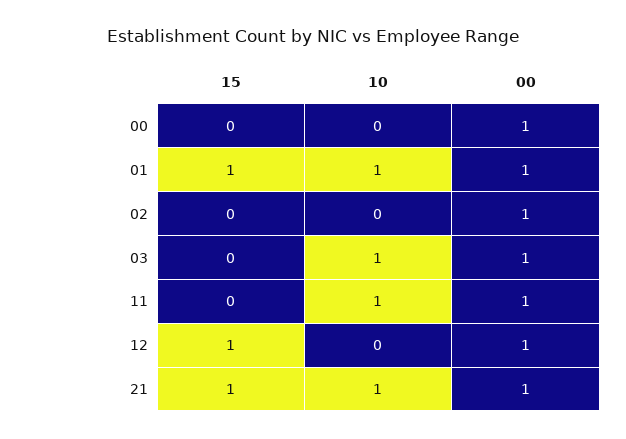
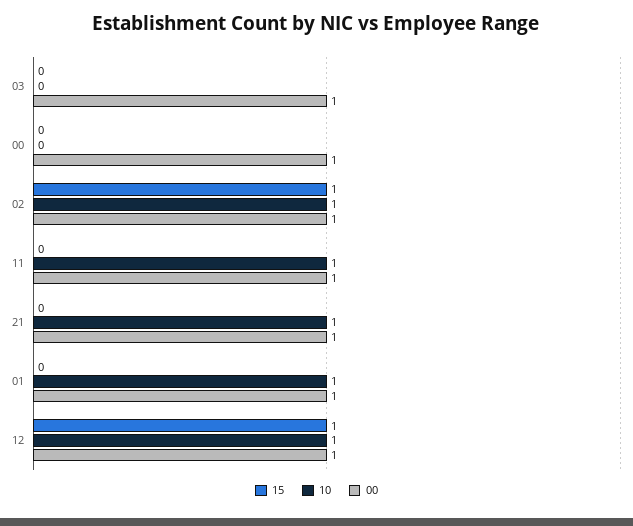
  {
    "15": {
      "00": 0,
-     "01": 1,
+     "01": 0,
-     "02": 0,
+     "02": 1,
      "03": 0,
      "11": 0,
      "12": 1,
-     "21": 1
+     "21": 0
    },
    "10": {
      "00": 0,
      "01": 1,
-     "02": 0,
+     "02": 1,
-     "03": 1,
+     "03": 0,
      "11": 1,
-     "12": 0,
+     "12": 1,
      "21": 1
    },
    "00": {
      "00": 1,
      "01": 1,
      "02": 1,
      "03": 1,
      "11": 1,
      "12": 1,
      "21": 1
    }
  }

